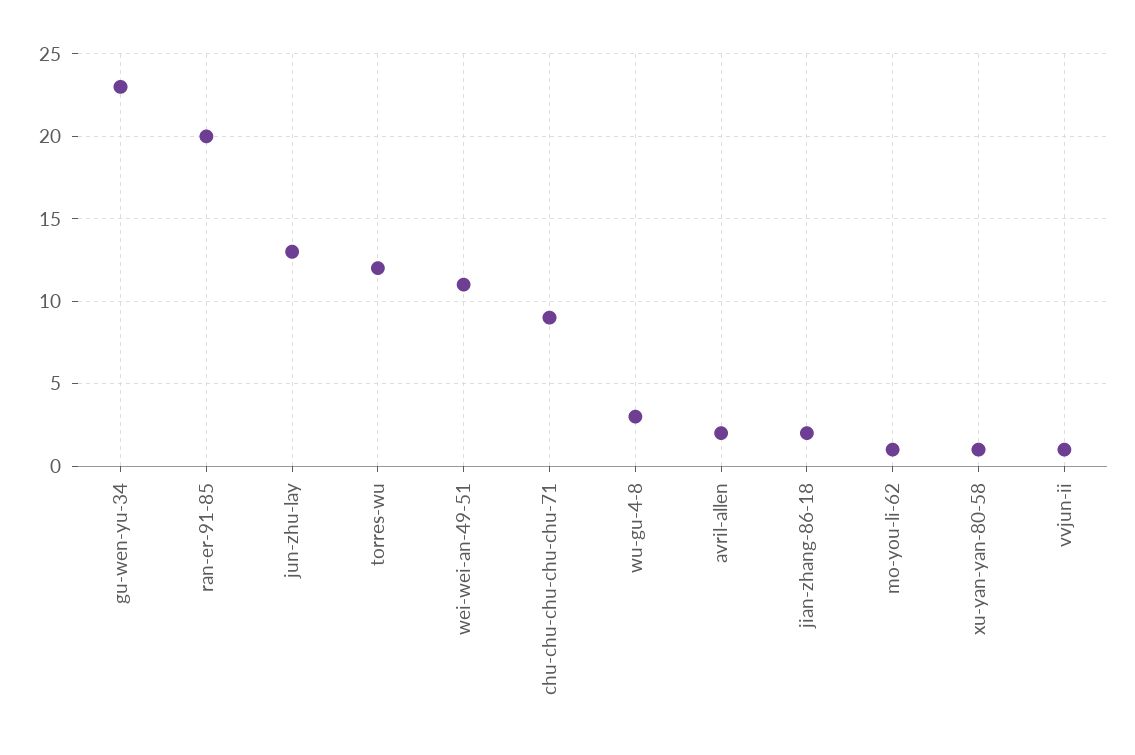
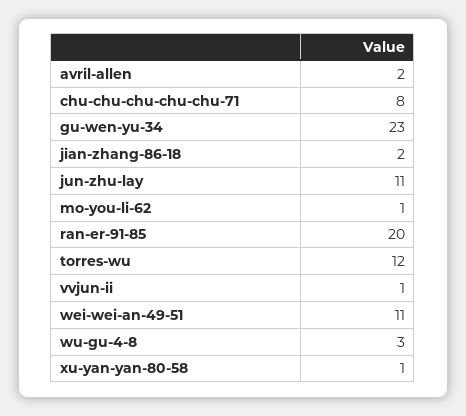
  {
    "gu-wen-yu-34": 23,
    "ran-er-91-85": 20,
-   "jun-zhu-lay": 13,
+   "jun-zhu-lay": 11,
    "torres-wu": 12,
    "wei-wei-an-49-51": 11,
-   "chu-chu-chu-chu-chu-71": 9,
+   "chu-chu-chu-chu-chu-71": 8,
    "wu-gu-4-8": 3,
    "avril-allen": 2,
    "jian-zhang-86-18": 2,
    "mo-you-li-62": 1,
    "xu-yan-yan-80-58": 1,
    "vvjun-ii": 1
  }

